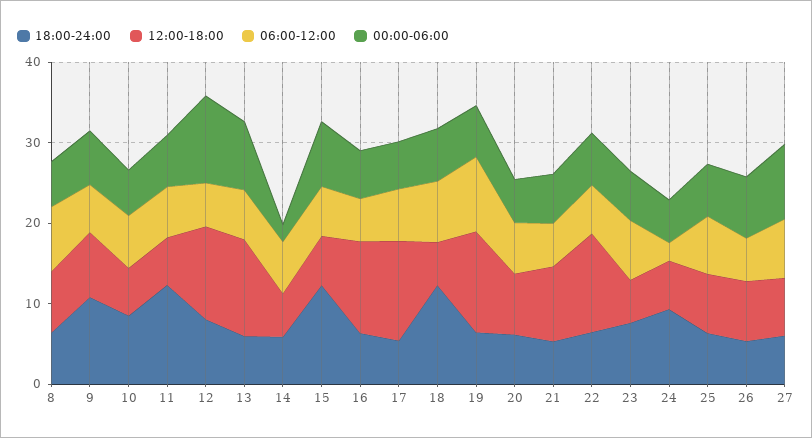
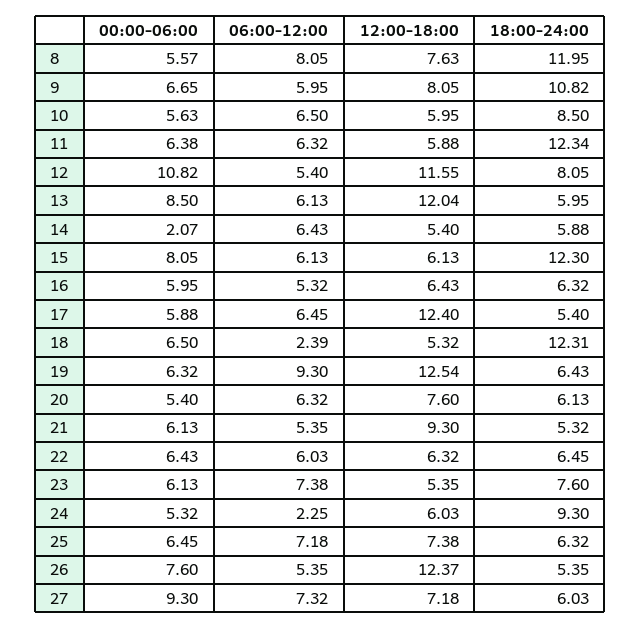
  {
    "18:00-24:00": {
-     "8": 6,
+     "8": 11.95,
      "9": 10.82,
      "10": 8.5,
      "11": 12.34,
      "12": 8.05,
      "13": 5.95,
      "14": 5.88,
      "15": 12.3,
      "16": 6.32,
      "17": 5.4,
      "18": 12.31,
      "19": 6.43,
      "20": 6.13,
      "21": 5.32,
      "22": 6.45,
      "23": 7.6,
      "24": 9.3,
      "25": 6.32,
      "26": 5.35,
      "27": 6.03
    },
    "12:00-18:00": {
      "8": 7.63,
      "9": 8.05,
      "10": 5.95,
      "11": 5.88,
      "12": 11.55,
      "13": 12.04,
      "14": 5.4,
      "15": 6.13,
-     "16": 12,
+     "16": 6.43,
      "17": 12.4,
      "18": 5.32,
      "19": 12.54,
      "20": 7.6,
      "21": 9.3,
-     "22": 12,
+     "22": 6.32,
      "23": 5.35,
      "24": 6.03,
      "25": 7.38,
-     "26": 8,
+     "26": 12.37,
      "27": 7.18
    },
    "06:00-12:00": {
      "8": 8.05,
      "9": 5.95,
      "10": 6.5,
      "11": 6.32,
      "12": 5.4,
      "13": 6.13,
      "14": 6.43,
      "15": 6.13,
      "16": 5.32,
      "17": 6.45,
-     "18": 8,
+     "18": 2.39,
      "19": 9.3,
      "20": 6.32,
      "21": 5.35,
      "22": 6.03,
      "23": 7.38,
      "24": 2.25,
      "25": 7.18,
      "26": 5.35,
      "27": 7.32
    },
    "00:00-06:00": {
      "8": 5.57,
      "9": 6.65,
      "10": 5.63,
      "11": 6.38,
      "12": 10.82,
      "13": 8.5,
      "14": 2.07,
      "15": 8.05,
      "16": 5.95,
      "17": 5.88,
      "18": 6.5,
      "19": 6.32,
      "20": 5.4,
      "21": 6.13,
      "22": 6.43,
      "23": 6.13,
      "24": 5.32,
      "25": 6.45,
      "26": 7.6,
      "27": 9.3
    }
  }

